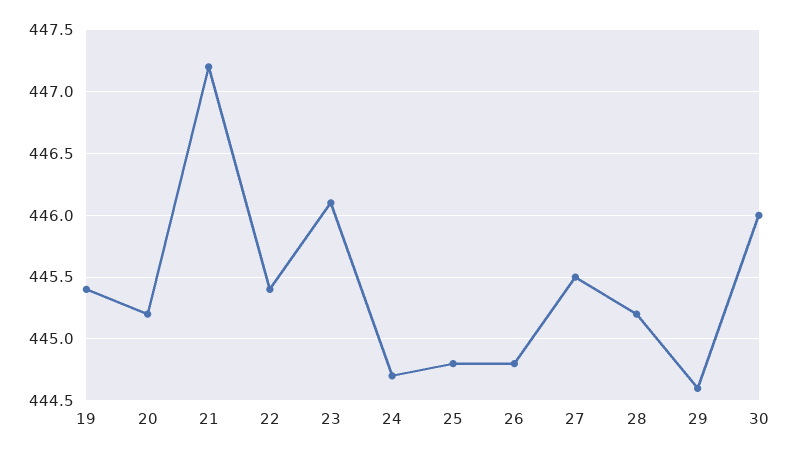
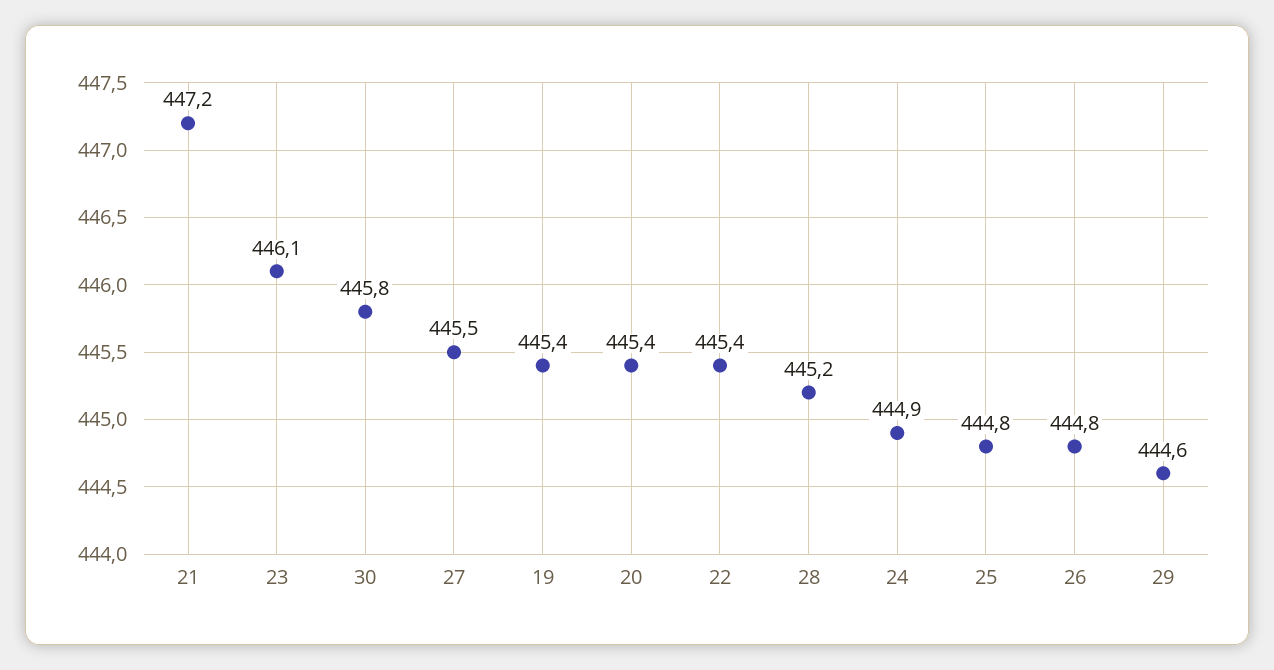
  {
    "19": 445.4,
-   "20": 445.2,
+   "20": 445.4,
    "21": 447.2,
    "22": 445.4,
    "23": 446.1,
-   "24": 444.7,
+   "24": 444.9,
    "25": 444.8,
    "26": 444.8,
    "27": 445.5,
    "28": 445.2,
    "29": 444.6,
-   "30": 446
+   "30": 445.8
  }

